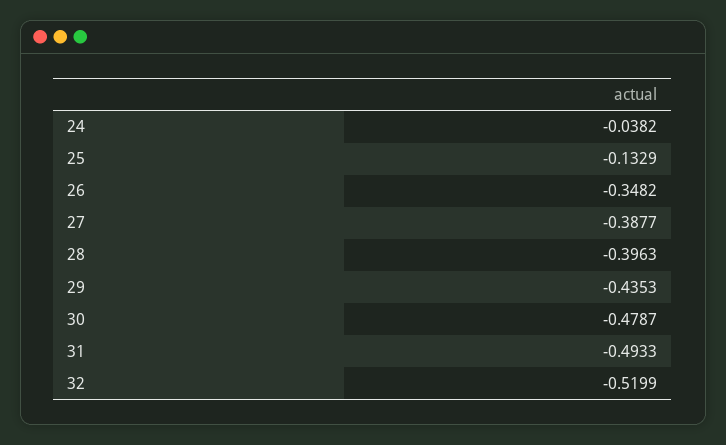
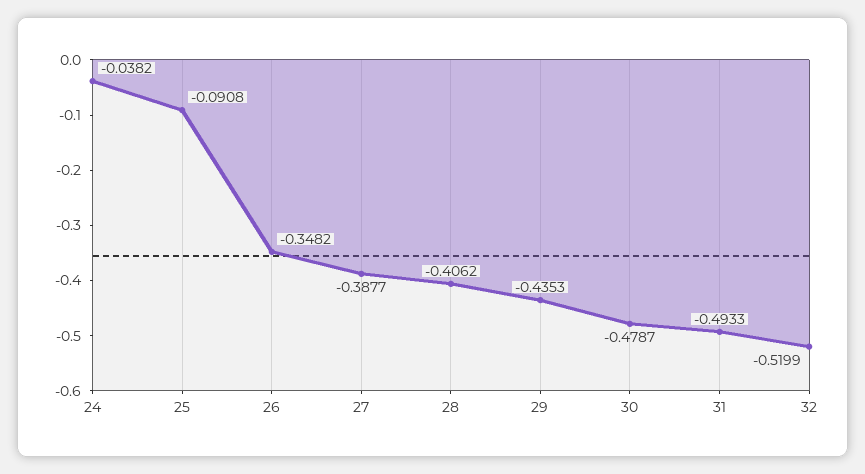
  {
    "24": -0.0382,
-   "25": -0.1329,
+   "25": -0.0908,
    "26": -0.3482,
    "27": -0.3877,
-   "28": -0.3963,
+   "28": -0.4062,
    "29": -0.4353,
    "30": -0.4787,
    "31": -0.4933,
    "32": -0.5199
  }

